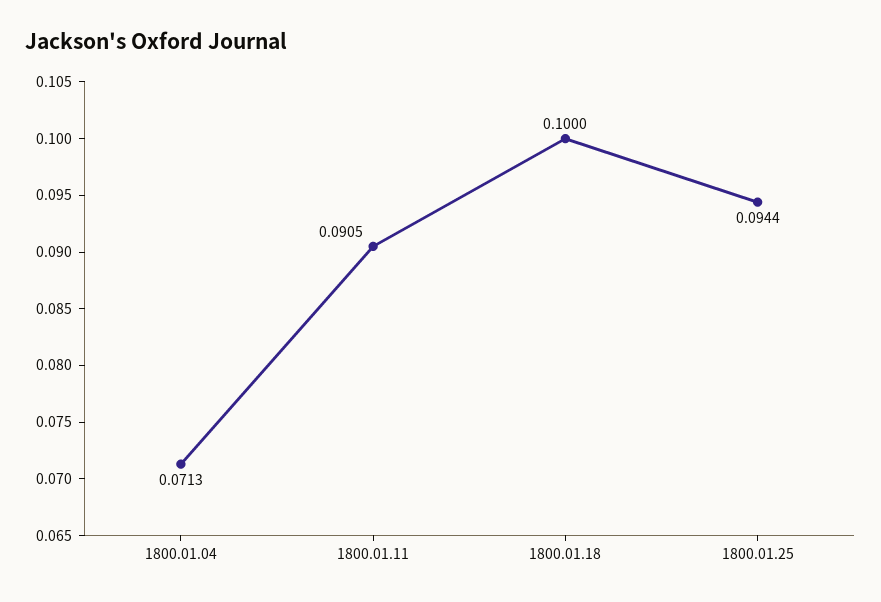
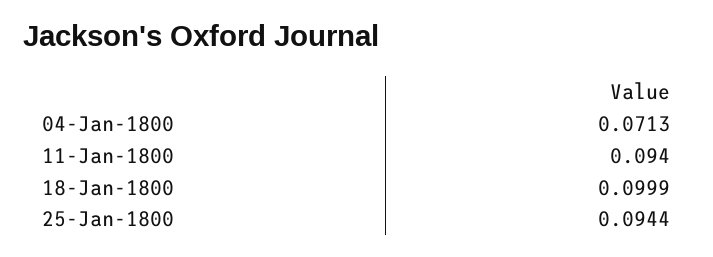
  {
    "1800.01.04": 0.0713,
-   "1800.01.11": 0.0905,
+   "1800.01.11": 0.094,
-   "1800.01.18": 0.1,
+   "1800.01.18": 0.0999,
    "1800.01.25": 0.0944
  }

